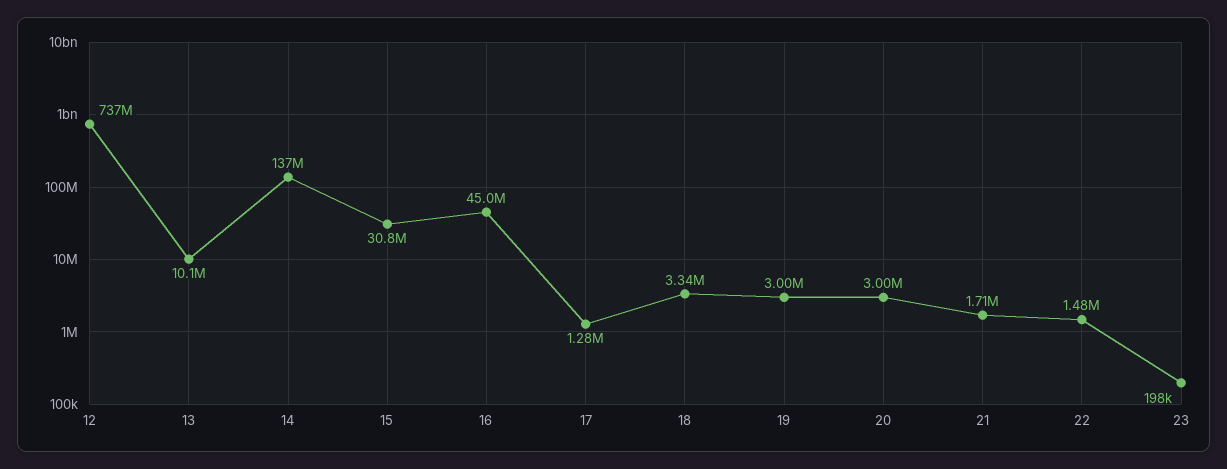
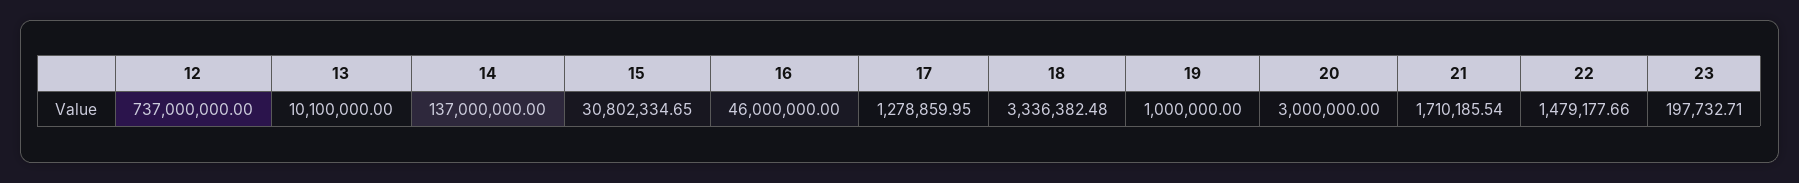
  {
    "12": 737000000,
    "13": 10100000,
    "14": 137000000,
    "15": 30802334.65,
-   "16": 45000000,
+   "16": 46000000,
    "17": 1278859.95,
    "18": 3336382.48,
-   "19": 3000000,
+   "19": 1000000,
    "20": 3000000,
    "21": 1710185.54,
    "22": 1479177.66,
    "23": 197732.71
  }

